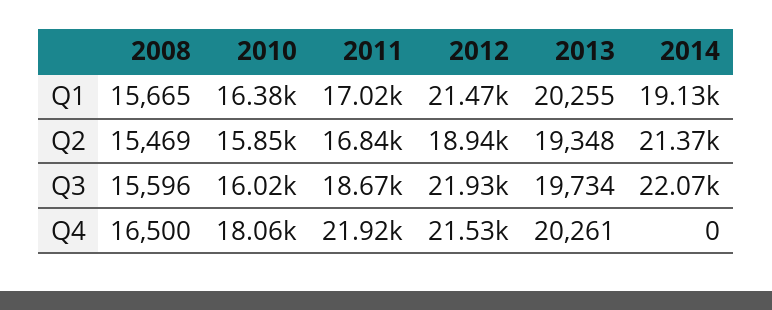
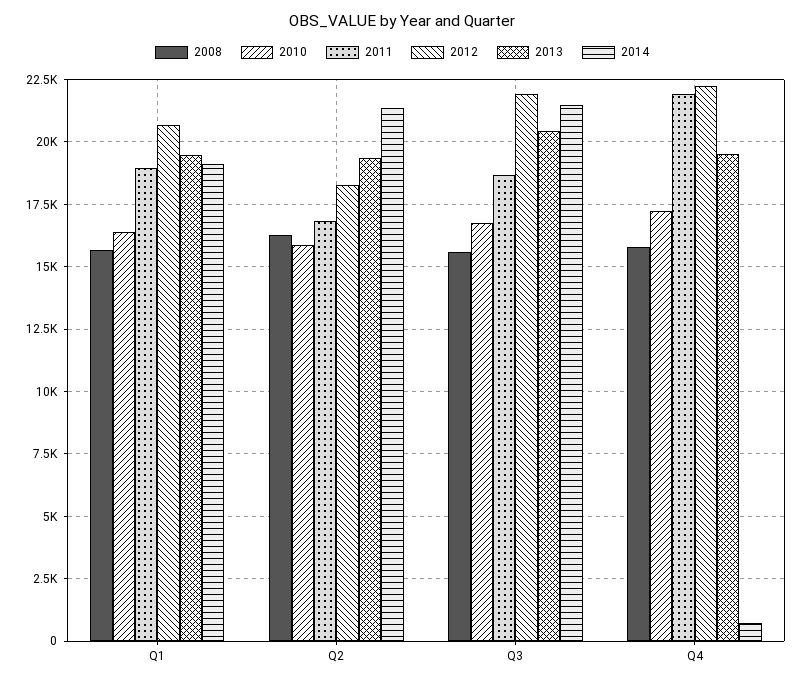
  {
    "2008": {
      "Q1": 15665,
-     "Q2": 15469,
+     "Q2": 16250,
      "Q3": 15596,
-     "Q4": 16500
+     "Q4": 15750
    },
    "2010": {
      "Q1": 16380,
      "Q2": 15850,
-     "Q3": 16020,
+     "Q3": 16750,
-     "Q4": 18060
+     "Q4": 17250
    },
    "2011": {
-     "Q1": 17020,
+     "Q1": 19000,
      "Q2": 16840,
      "Q3": 18670,
      "Q4": 21920
    },
    "2012": {
-     "Q1": 21470,
+     "Q1": 20750,
-     "Q2": 18940,
+     "Q2": 18250,
      "Q3": 21930,
-     "Q4": 21530
+     "Q4": 22250
    },
    "2013": {
-     "Q1": 20255,
+     "Q1": 19500,
      "Q2": 19348,
-     "Q3": 19734,
+     "Q3": 20500,
-     "Q4": 20261
+     "Q4": 19500
    },
    "2014": {
      "Q1": 19130,
      "Q2": 21370,
-     "Q3": 22070,
+     "Q3": 21500,
-     "Q4": 0
+     "Q4": 750
    }
  }

